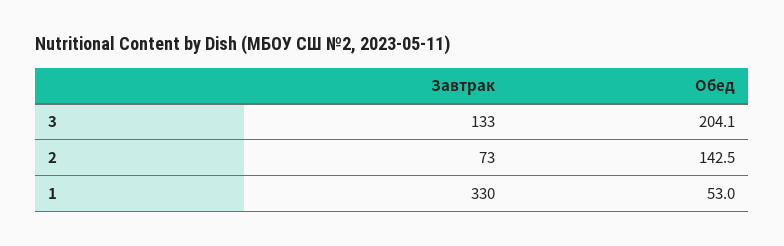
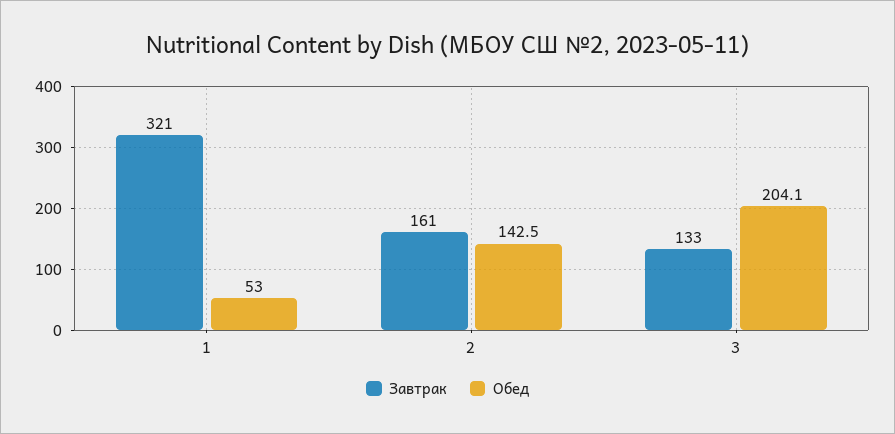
  {
    "Завтрак": {
      "3": 133,
-     "2": 73,
+     "2": 161,
-     "1": 330
+     "1": 321
    },
    "Обед": {
      "3": 204.1,
      "2": 142.5,
      "1": 53
    }
  }

